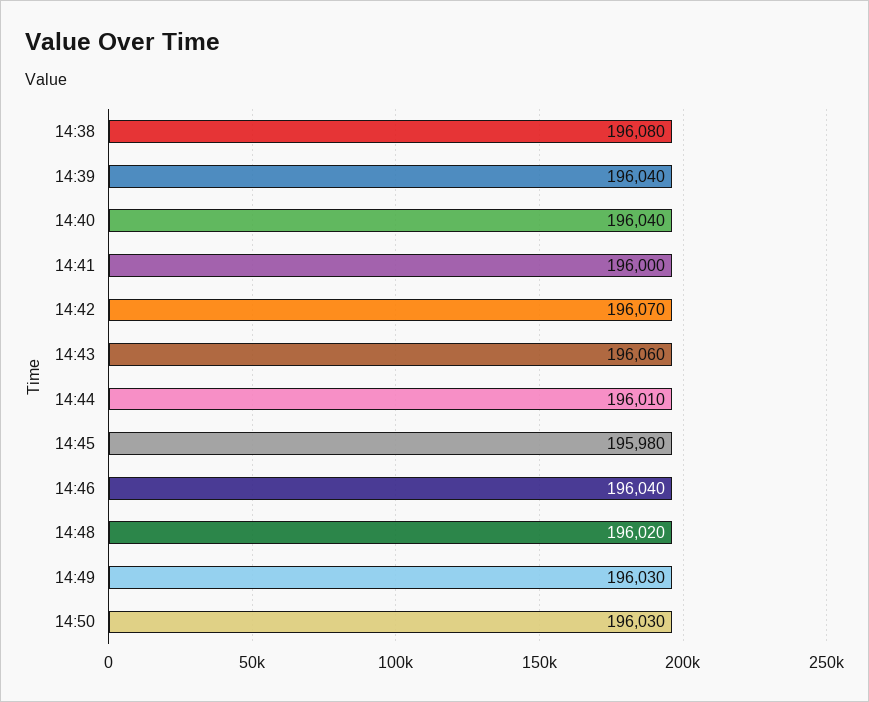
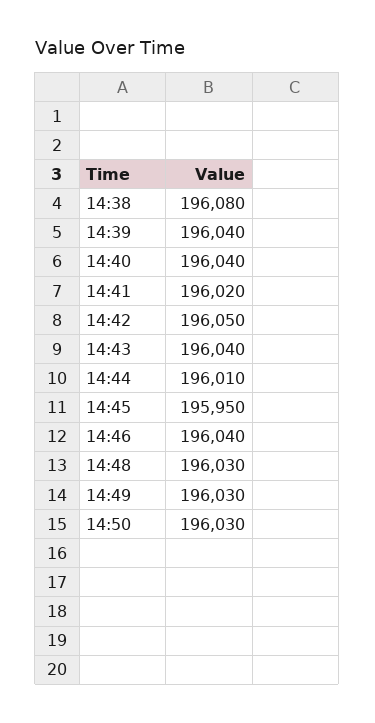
  {
    "14:38": 196080,
    "14:39": 196040,
    "14:40": 196040,
-   "14:41": 196000,
+   "14:41": 196020,
-   "14:42": 196070,
+   "14:42": 196050,
-   "14:43": 196060,
+   "14:43": 196040,
    "14:44": 196010,
-   "14:45": 195980,
+   "14:45": 195950,
    "14:46": 196040,
-   "14:48": 196020,
+   "14:48": 196030,
    "14:49": 196030,
    "14:50": 196030
  }

